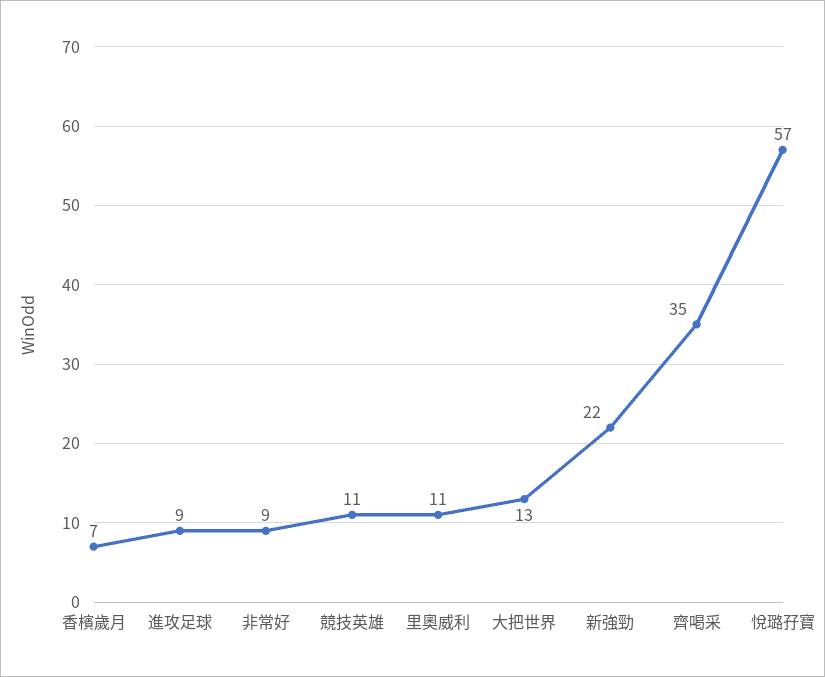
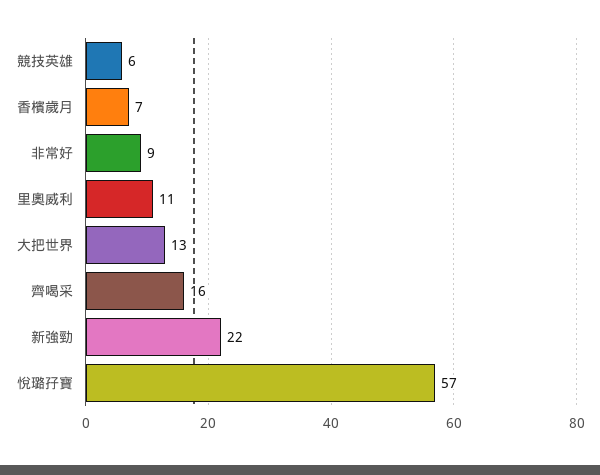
  {
    "香檳歲月": 7,
-   "進攻足球": 9,
    "非常好": 9,
-   "競技英雄": 11,
+   "競技英雄": 6,
    "里奧威利": 11,
    "大把世界": 13,
    "新強勁": 22,
-   "齊喝采": 35,
+   "齊喝采": 16,
    "悅璐孖寶": 57
  }

